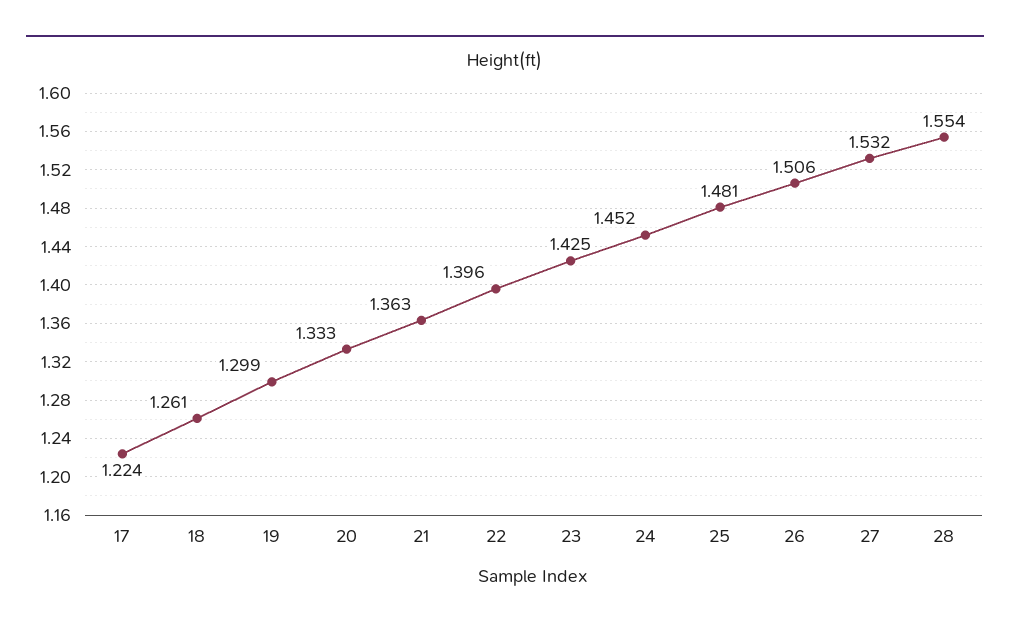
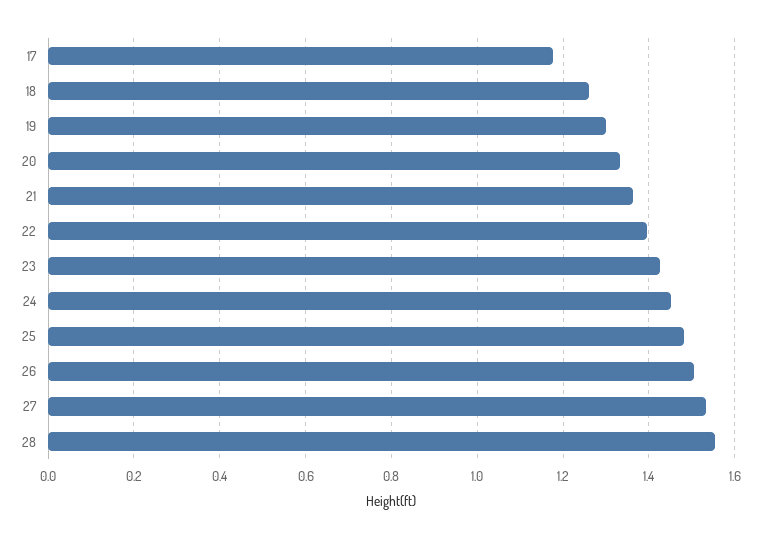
  {
-   "17": 1.224,
+   "17": 1.18,
    "18": 1.261,
    "19": 1.299,
    "20": 1.333,
    "21": 1.363,
    "22": 1.396,
    "23": 1.425,
    "24": 1.452,
    "25": 1.481,
    "26": 1.506,
    "27": 1.532,
    "28": 1.554
  }

